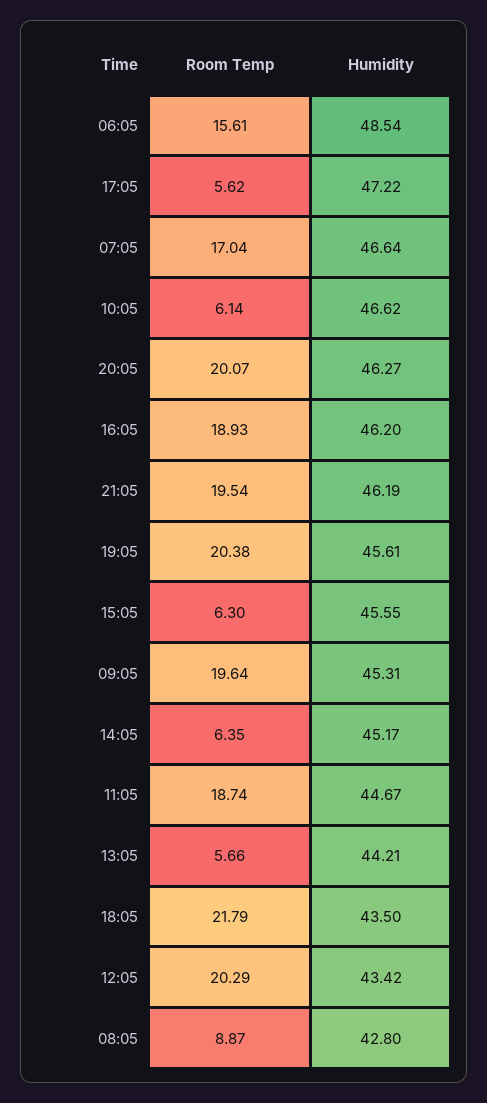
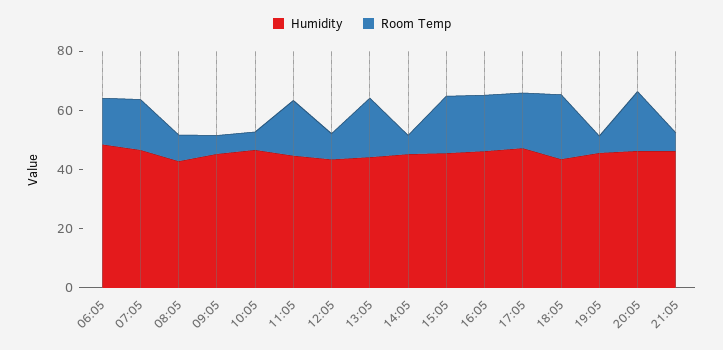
  {
    "Room Temp": {
      "06:05": 15.61,
-     "17:05": 5.62,
+     "17:05": 20,
      "07:05": 17.04,
      "10:05": 6.14,
      "20:05": 20.07,
      "16:05": 18.93,
-     "21:05": 19.54,
+     "21:05": 5,
-     "19:05": 20.38,
+     "19:05": 5,
-     "15:05": 6.3,
+     "15:05": 20,
-     "09:05": 19.64,
+     "09:05": 5,
      "14:05": 6.35,
      "11:05": 18.74,
-     "13:05": 5.66,
+     "13:05": 20,
      "18:05": 21.79,
-     "12:05": 20.29,
+     "12:05": 10,
      "08:05": 8.87
    },
    "Humidity": {
      "06:05": 48.54,
      "17:05": 47.22,
      "07:05": 46.64,
      "10:05": 46.62,
      "20:05": 46.27,
      "16:05": 46.2,
      "21:05": 46.19,
      "19:05": 45.61,
      "15:05": 45.55,
      "09:05": 45.31,
      "14:05": 45.17,
      "11:05": 44.67,
      "13:05": 44.21,
      "18:05": 43.5,
      "12:05": 43.42,
      "08:05": 42.8
    }
  }

